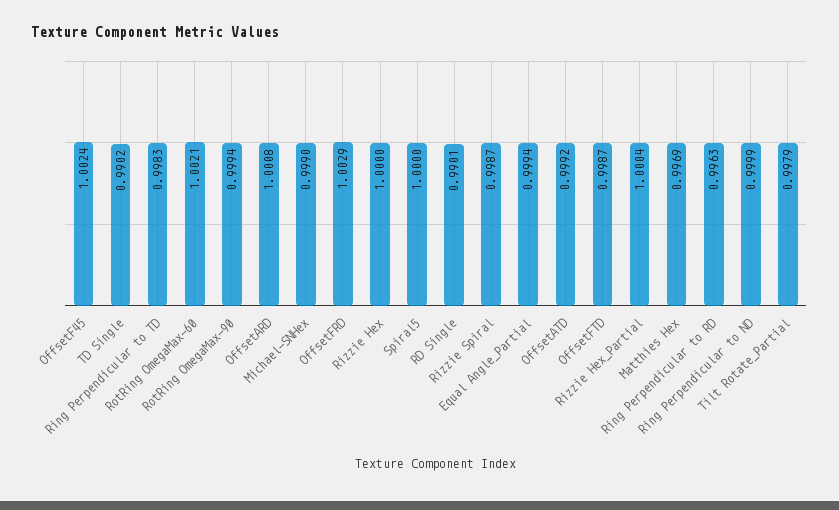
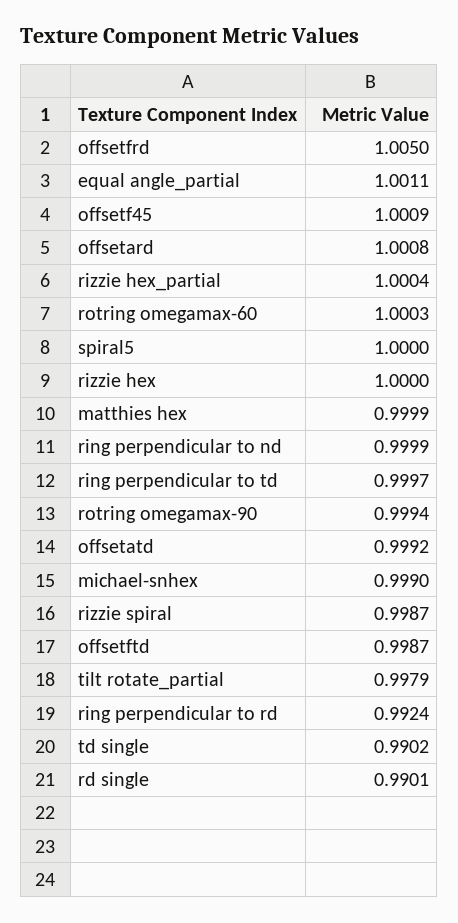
  {
-   "OffsetF45": 1.0024,
+   "OffsetF45": 1.0009,
    "TD Single": 0.9902,
-   "Ring Perpendicular to TD": 0.9983,
+   "Ring Perpendicular to TD": 0.9997,
-   "RotRing OmegaMax-60": 1.0021,
+   "RotRing OmegaMax-60": 1.0003,
    "RotRing OmegaMax-90": 0.9994,
    "OffsetARD": 1.0008,
    "Michael-SNHex": 0.999,
-   "OffsetFRD": 1.0029,
+   "OffsetFRD": 1.005,
    "Rizzie Hex": 1,
    "Spiral5": 1,
    "RD Single": 0.9901,
    "Rizzie Spiral": 0.9987,
-   "Equal Angle_Partial": 0.9994,
+   "Equal Angle_Partial": 1.0011,
    "OffsetATD": 0.9992,
    "OffsetFTD": 0.9987,
    "Rizzie Hex_Partial": 1.0004,
-   "Matthies Hex": 0.9969,
+   "Matthies Hex": 0.9999,
-   "Ring Perpendicular to RD": 0.9963,
+   "Ring Perpendicular to RD": 0.9924,
    "Ring Perpendicular to ND": 0.9999,
    "Tilt Rotate_Partial": 0.9979
  }

